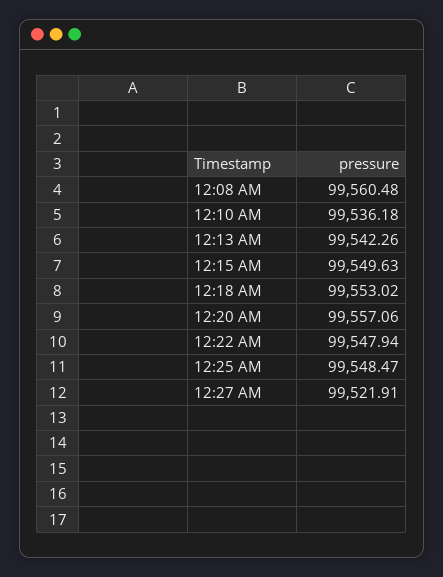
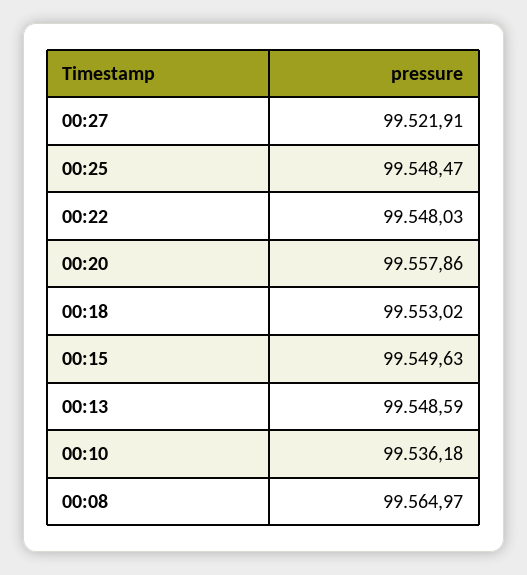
  {
-   "12:08 AM": 99560.48,
+   "12:08 AM": 99564.97,
    "12:10 AM": 99536.18,
-   "12:13 AM": 99542.26,
+   "12:13 AM": 99548.59,
    "12:15 AM": 99549.63,
    "12:18 AM": 99553.02,
-   "12:20 AM": 99557.06,
+   "12:20 AM": 99557.86,
-   "12:22 AM": 99547.94,
+   "12:22 AM": 99548.03,
    "12:25 AM": 99548.47,
    "12:27 AM": 99521.91
  }

